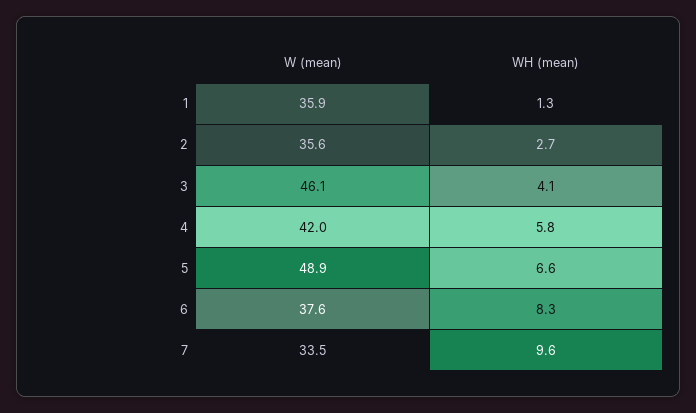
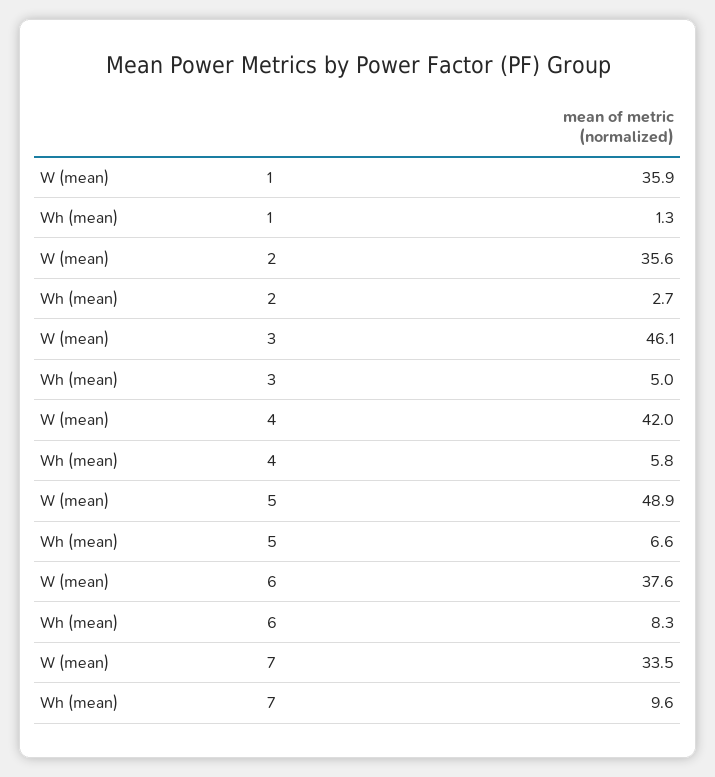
  {
    "W (mean)": {
      "1": 35.9,
      "2": 35.6,
      "3": 46.1,
      "4": 42,
      "5": 48.9,
      "6": 37.6,
      "7": 33.5
    },
    "WH (mean)": {
      "1": 1.3,
      "2": 2.7,
-     "3": 4.1,
+     "3": 5,
      "4": 5.8,
      "5": 6.6,
      "6": 8.3,
      "7": 9.6
    }
  }

